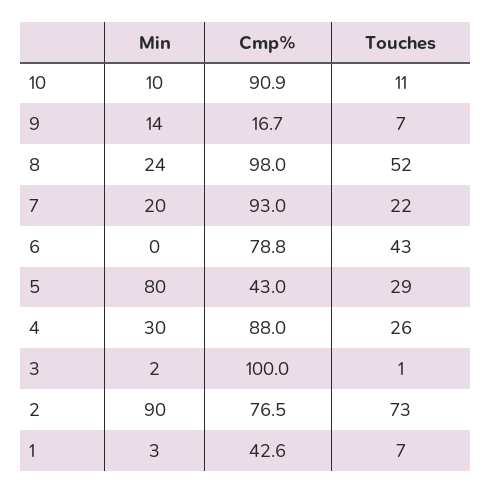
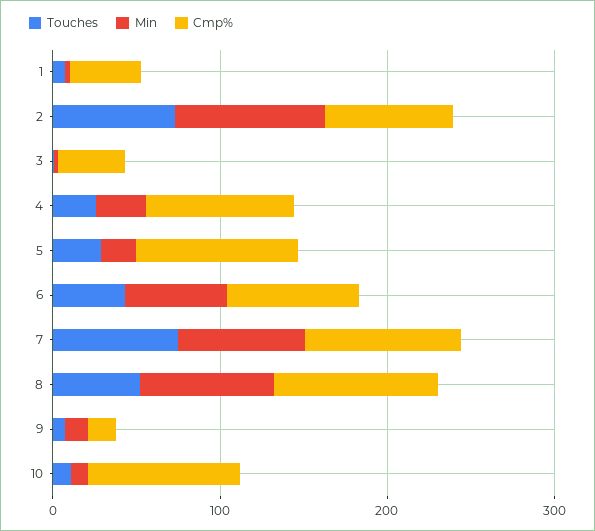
  {
    "Min": {
      "10": 10,
      "9": 14,
-     "8": 24,
+     "8": 80,
-     "7": 20,
+     "7": 80,
-     "6": 0,
+     "6": 60,
-     "5": 80,
+     "5": 20,
      "4": 30,
      "3": 2,
      "2": 90,
      "1": 3
    },
    "Cmp%": {
      "10": 90.9,
      "9": 16.7,
      "8": 98,
      "7": 93,
      "6": 78.8,
-     "5": 43,
+     "5": 100,
      "4": 88,
-     "3": 100,
+     "3": 40,
      "2": 76.5,
      "1": 42.6
    },
    "Touches": {
      "10": 11,
      "9": 7,
      "8": 52,
-     "7": 22,
+     "7": 80,
      "6": 43,
      "5": 29,
      "4": 26,
      "3": 1,
      "2": 73,
      "1": 7
    }
  }

